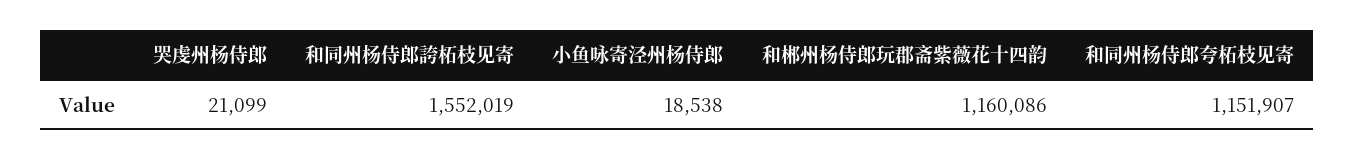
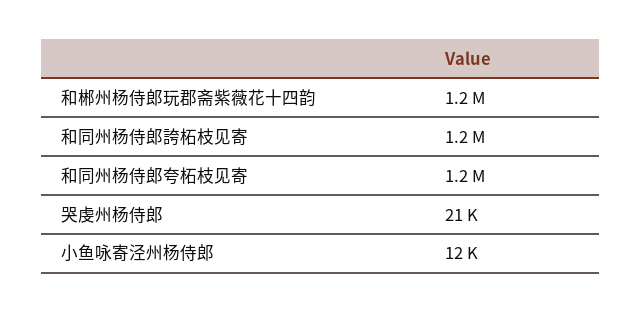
  {
    "哭虔州杨侍郎": 21099,
-   "和同州杨侍郎誇柘枝见寄": 1552019,
+   "和同州杨侍郎誇柘枝见寄": 1200000,
-   "小鱼咏寄泾州杨侍郎": 18538,
+   "小鱼咏寄泾州杨侍郎": 12000,
    "和郴州杨侍郎玩郡斋紫薇花十四韵": 1160086,
    "和同州杨侍郎夸柘枝见寄": 1151907
  }

